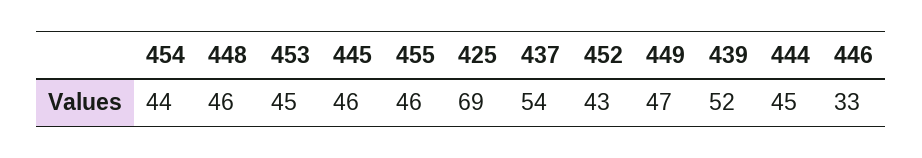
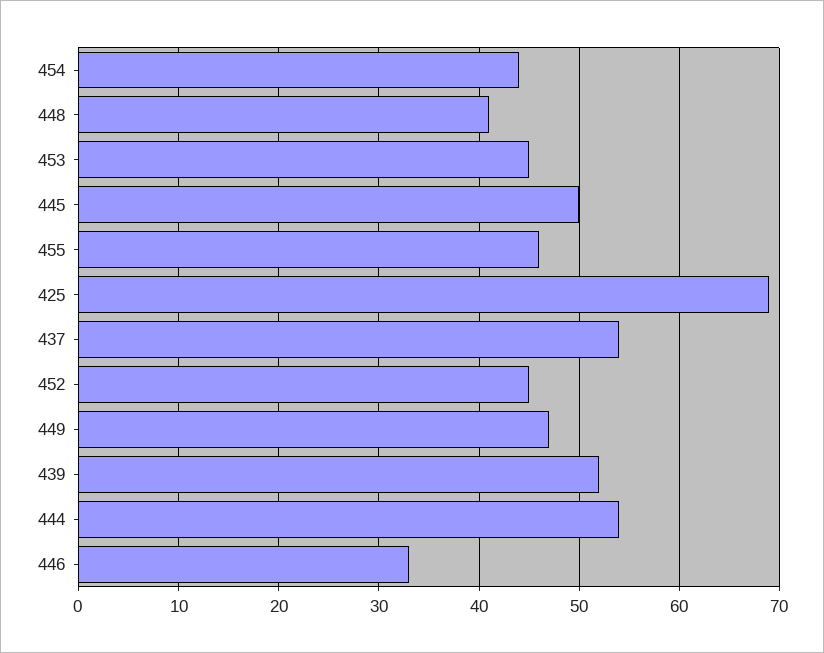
  {
    "454": 44,
-   "448": 46,
+   "448": 41,
    "453": 45,
-   "445": 46,
+   "445": 50,
    "455": 46,
    "425": 69,
    "437": 54,
-   "452": 43,
+   "452": 45,
    "449": 47,
    "439": 52,
-   "444": 45,
+   "444": 54,
    "446": 33
  }

